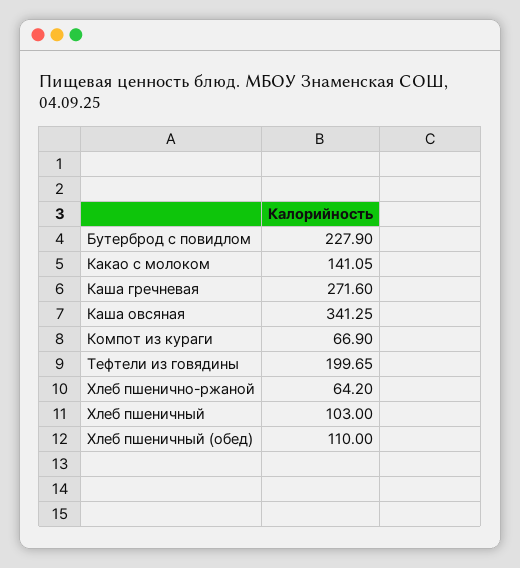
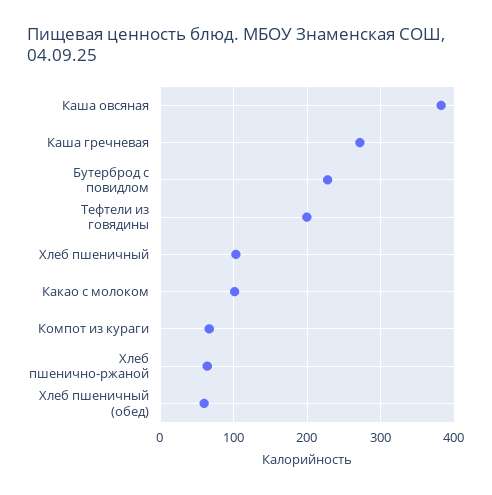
  {
    "Бутерброд с повидлом": 227.9,
-   "Какао с молоком": 141.05,
+   "Какао с молоком": 100,
    "Каша гречневая": 271.6,
-   "Каша овсяная": 341.25,
+   "Каша овсяная": 380,
    "Компот из кураги": 66.9,
    "Тефтели из говядины": 199.65,
    "Хлеб пшенично-ржаной": 64.2,
    "Хлеб пшеничный": 103,
-   "Хлеб пшеничный (обед)": 110
+   "Хлеб пшеничный (обед)": 60
  }

